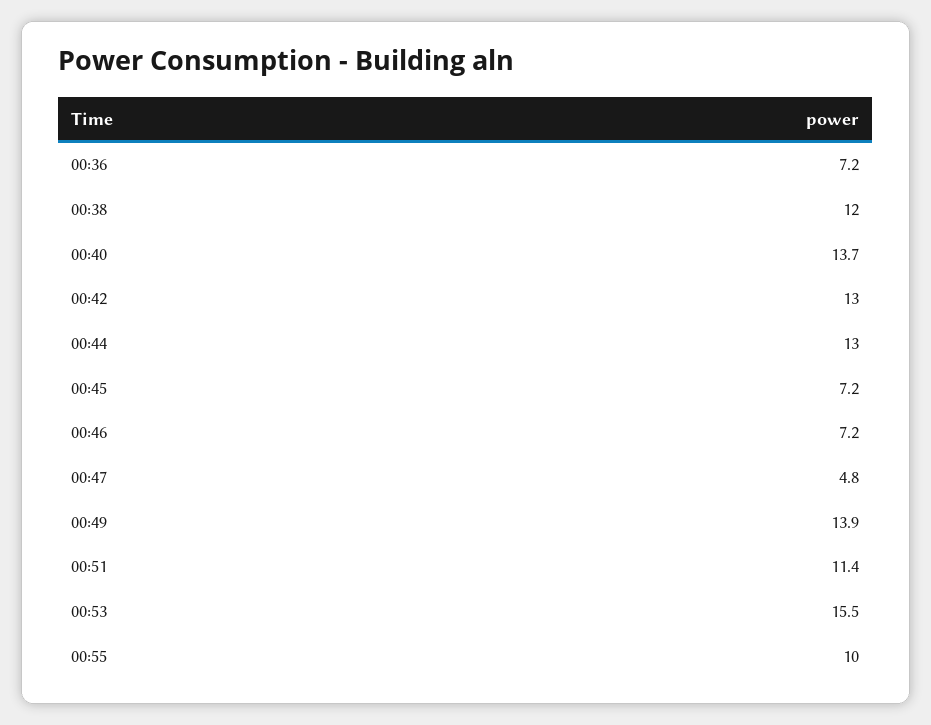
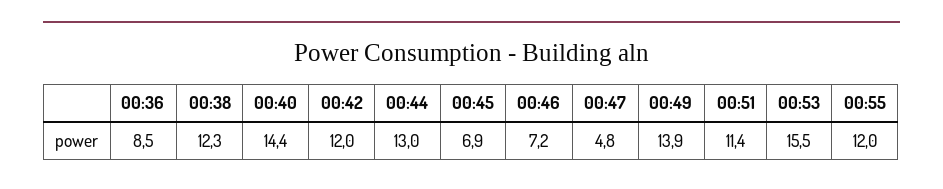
  {
-   "00:36": 7.2,
+   "00:36": 8.5,
-   "00:38": 12,
+   "00:38": 12.3,
-   "00:40": 13.7,
+   "00:40": 14.4,
-   "00:42": 13,
+   "00:42": 12,
    "00:44": 13,
-   "00:45": 7.2,
+   "00:45": 6.9,
    "00:46": 7.2,
    "00:47": 4.8,
    "00:49": 13.9,
    "00:51": 11.4,
    "00:53": 15.5,
-   "00:55": 10
+   "00:55": 12
  }

